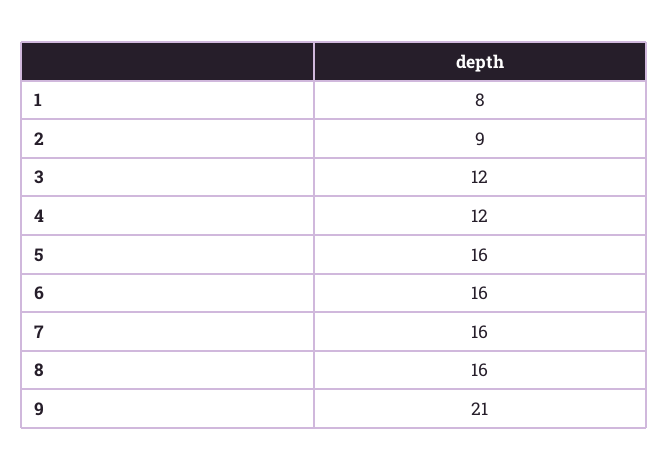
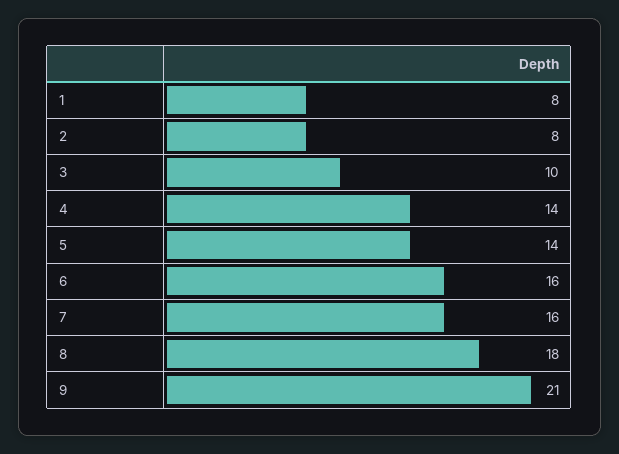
  {
    "1": 8,
-   "2": 9,
+   "2": 8,
-   "3": 12,
+   "3": 10,
-   "4": 12,
+   "4": 14,
-   "5": 16,
+   "5": 14,
    "6": 16,
    "7": 16,
-   "8": 16,
+   "8": 18,
    "9": 21
  }

